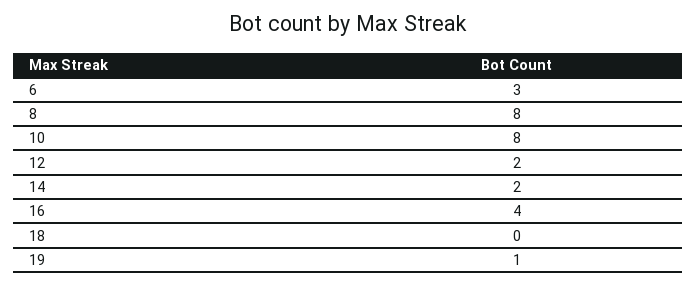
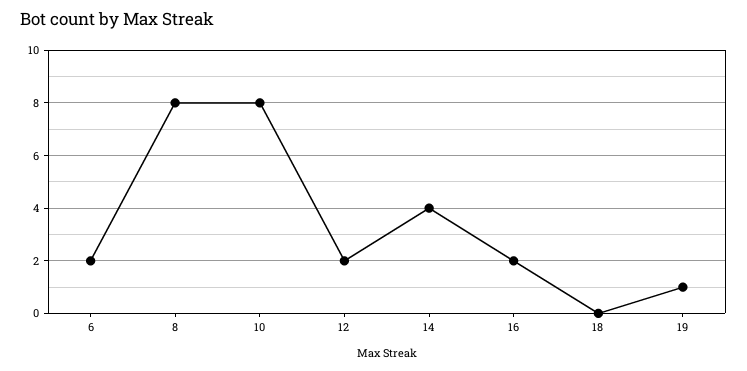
  {
-   "6": 3,
+   "6": 2,
    "8": 8,
    "10": 8,
    "12": 2,
-   "14": 2,
+   "14": 4,
-   "16": 4,
+   "16": 2,
    "18": 0,
    "19": 1
  }

